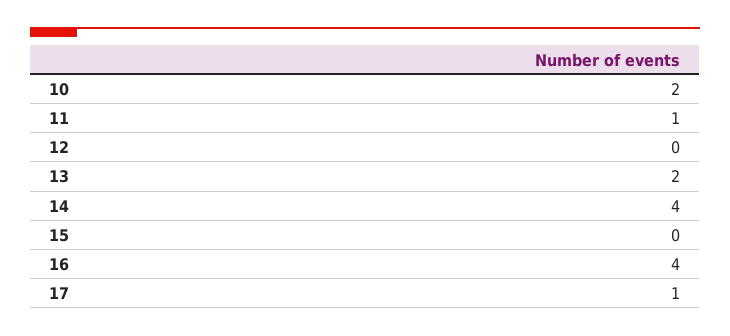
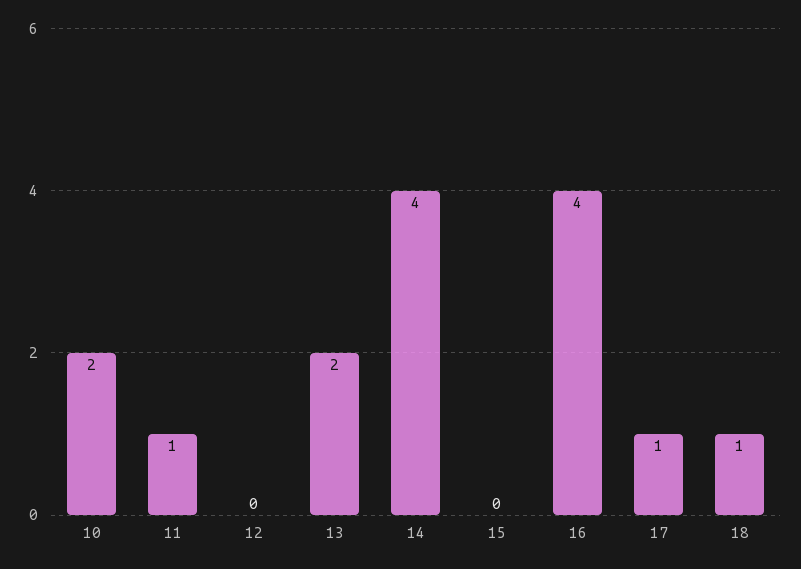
  {
    "10": 2,
    "11": 1,
    "12": 0,
    "13": 2,
    "14": 4,
    "15": 0,
    "16": 4,
-   "17": 1
+   "17": 1,
+   "18": 1
  }

